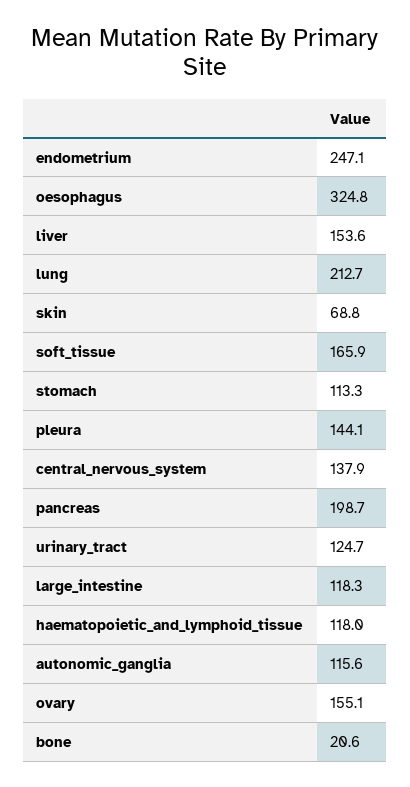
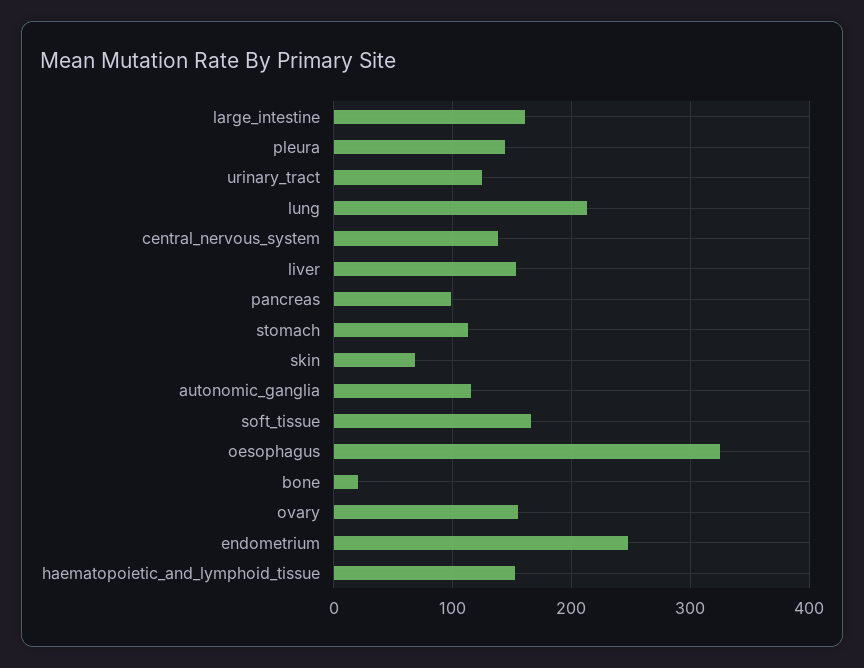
  {
    "endometrium": 247.1,
    "oesophagus": 324.8,
    "liver": 153.6,
    "lung": 212.7,
    "skin": 68.8,
    "soft_tissue": 165.9,
    "stomach": 113.3,
    "pleura": 144.1,
    "central_nervous_system": 137.9,
-   "pancreas": 198.7,
+   "pancreas": 100,
    "urinary_tract": 124.7,
-   "large_intestine": 118.3,
+   "large_intestine": 160,
-   "haematopoietic_and_lymphoid_tissue": 118,
+   "haematopoietic_and_lymphoid_tissue": 150,
    "autonomic_ganglia": 115.6,
    "ovary": 155.1,
    "bone": 20.6
  }

